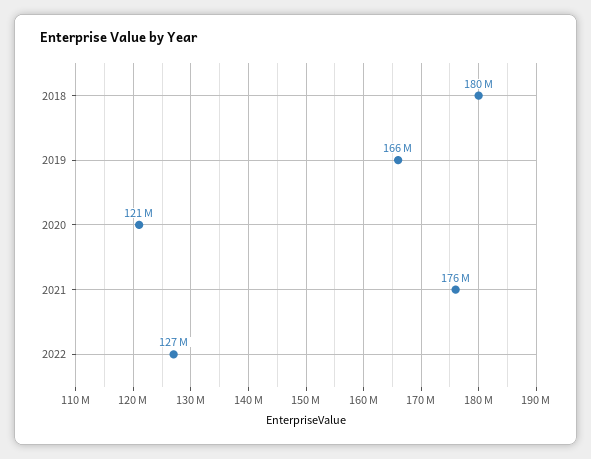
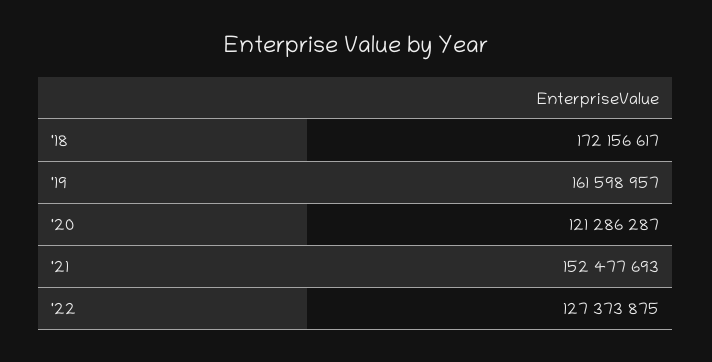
  {
-   "2018": 180000000,
+   "2018": 172156617,
-   "2019": 166000000,
+   "2019": 161598957,
    "2020": 121286287,
-   "2021": 176000000,
+   "2021": 152477693,
    "2022": 127373875
  }

